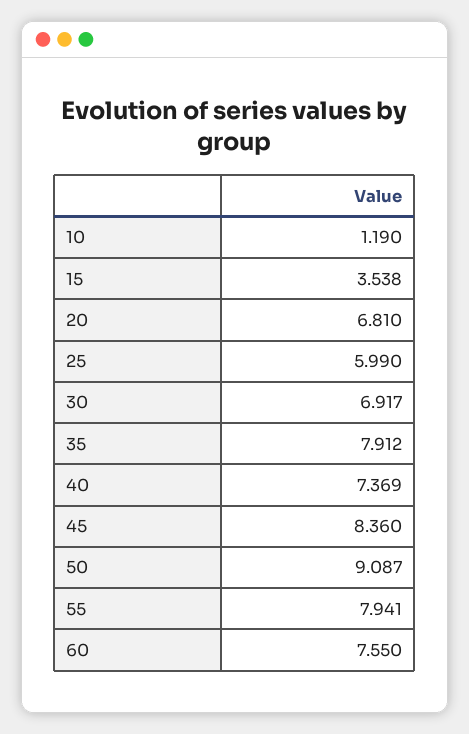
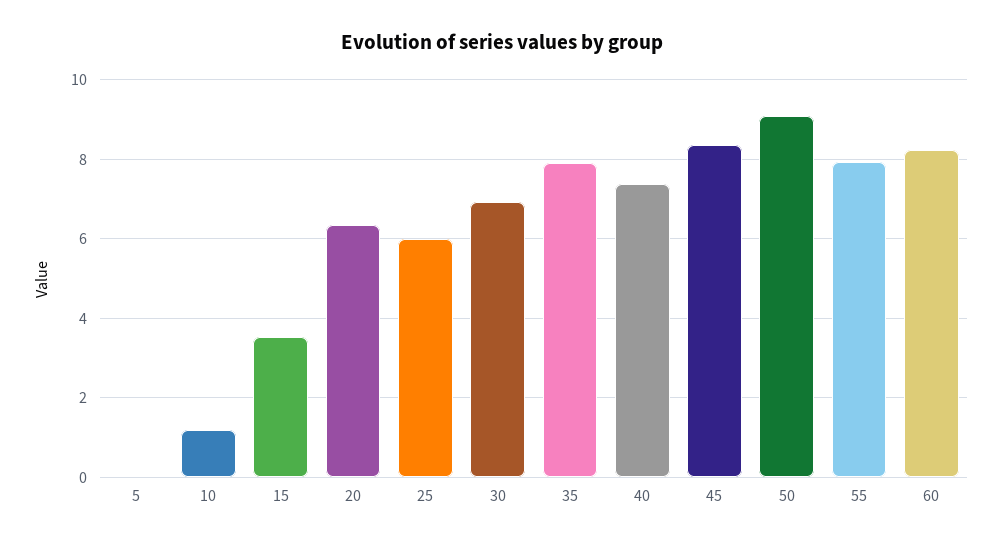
  {
    "10": 1.19,
    "15": 3.538,
-   "20": 6.81,
+   "20": 6.4,
    "25": 5.99,
    "30": 6.917,
    "35": 7.912,
    "40": 7.369,
    "45": 8.36,
    "50": 9.087,
    "55": 7.941,
-   "60": 7.55
+   "60": 8.2,
+   "5": 0
  }

